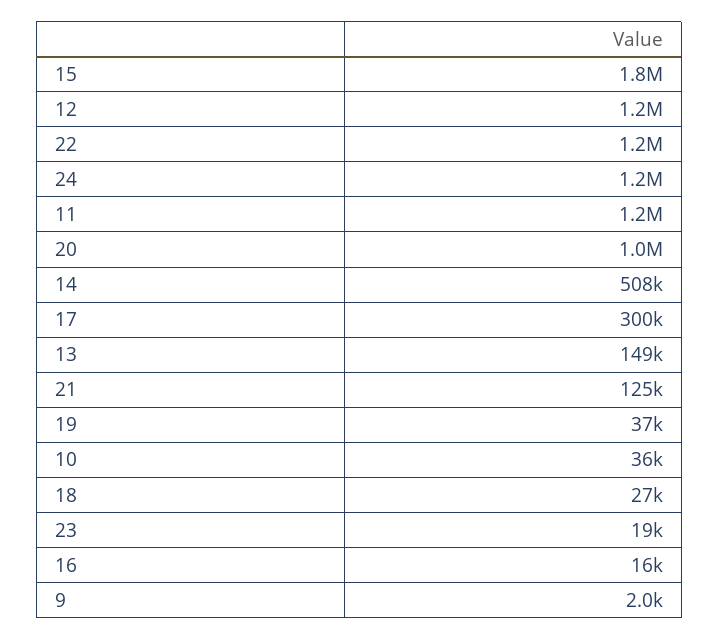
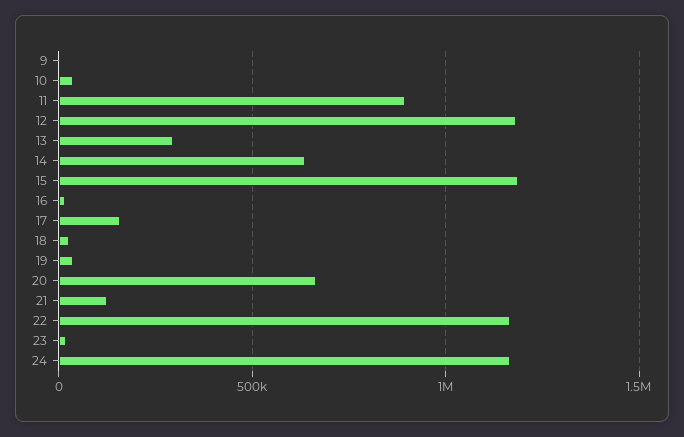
  {
-   "15": 1800000,
+   "15": 1200000,
    "12": 1200000,
    "22": 1200000,
    "24": 1200000,
-   "11": 1200000,
+   "11": 900000,
-   "20": 1000000,
+   "20": 650000,
-   "14": 508000,
+   "14": 650000,
-   "17": 300000,
+   "17": 150000,
-   "13": 149000,
+   "13": 300000,
    "21": 125000,
    "19": 37000,
    "10": 36000,
    "18": 27000,
    "23": 19000,
    "16": 16000,
    "9": 2000
  }

